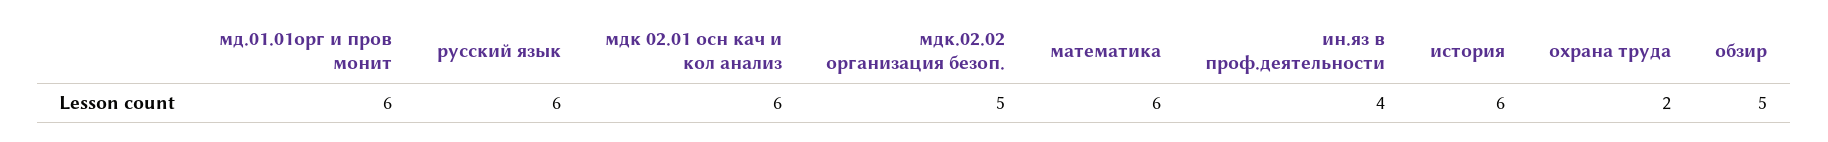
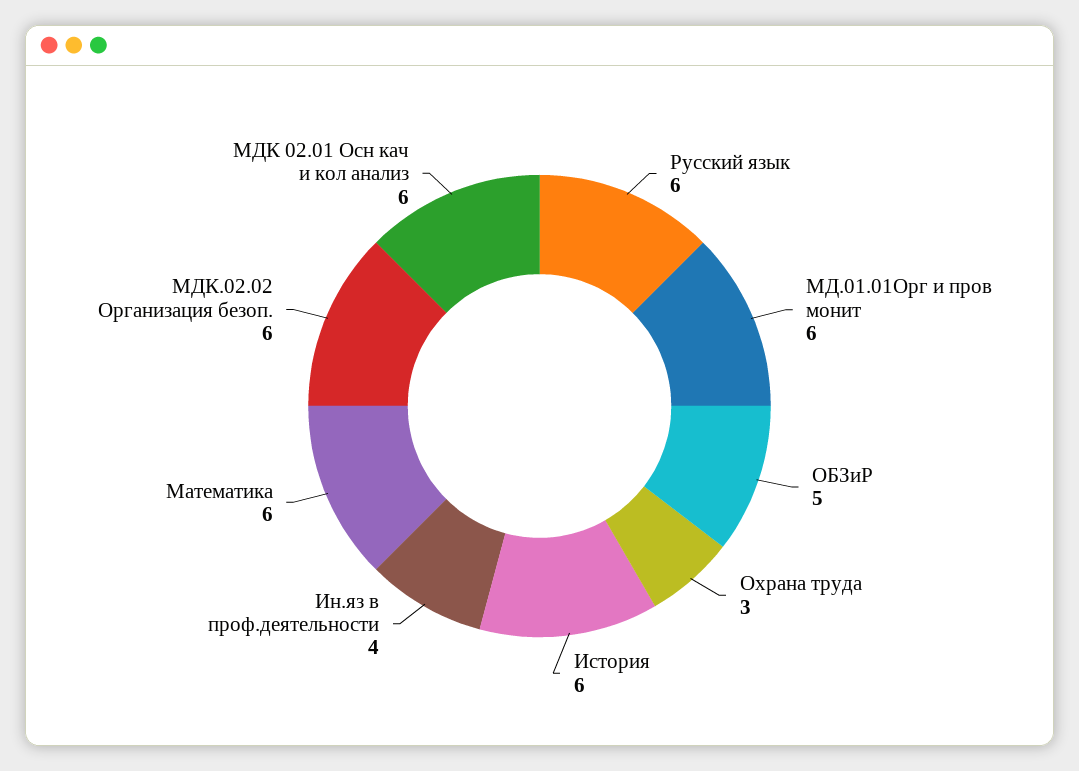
  {
    "мд.01.01орг и пров монит": 6,
    "русский язык": 6,
    "мдк 02.01 осн кач и кол анализ": 6,
-   "мдк.02.02 организация безоп.": 5,
+   "мдк.02.02 организация безоп.": 6,
    "математика": 6,
    "ин.яз в проф.деятельности": 4,
    "история": 6,
-   "охрана труда": 2,
+   "охрана труда": 3,
    "обзир": 5
  }

